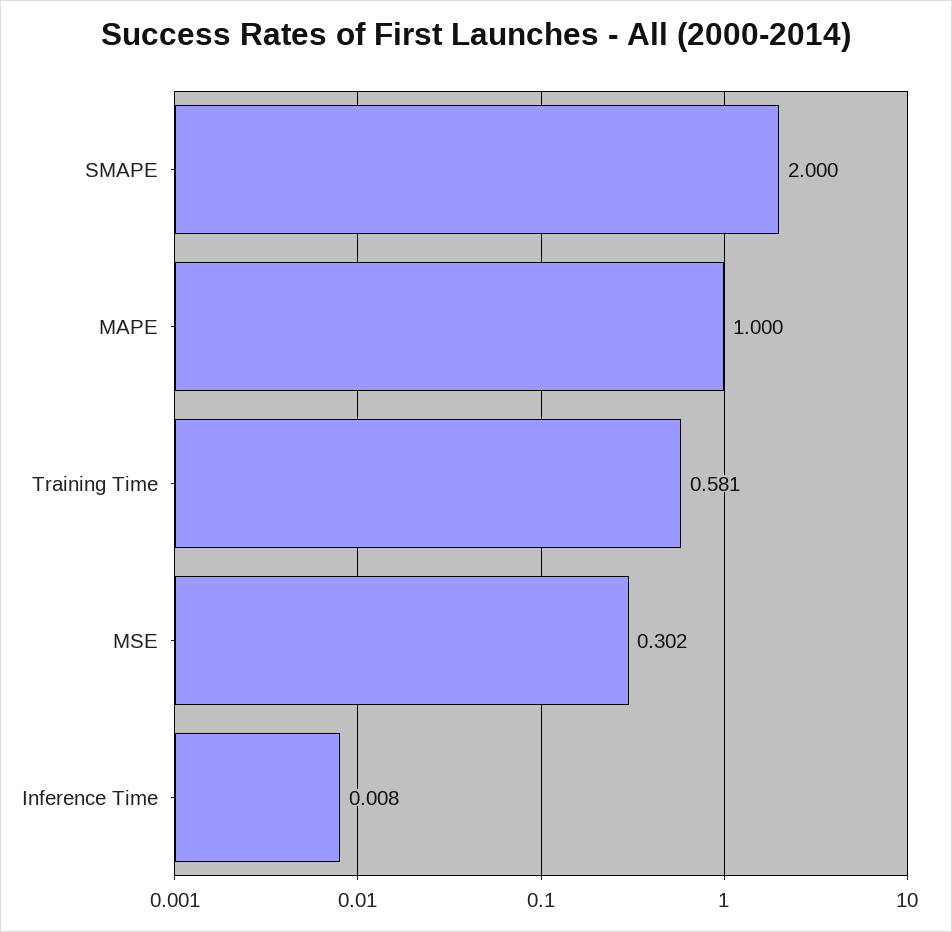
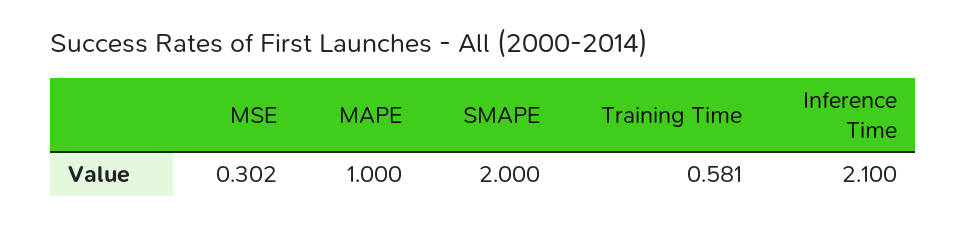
  {
    "SMAPE": 2,
    "MAPE": 1,
    "Training Time": 0.581,
    "MSE": 0.302,
-   "Inference Time": 0.008
+   "Inference Time": 2.1
  }

